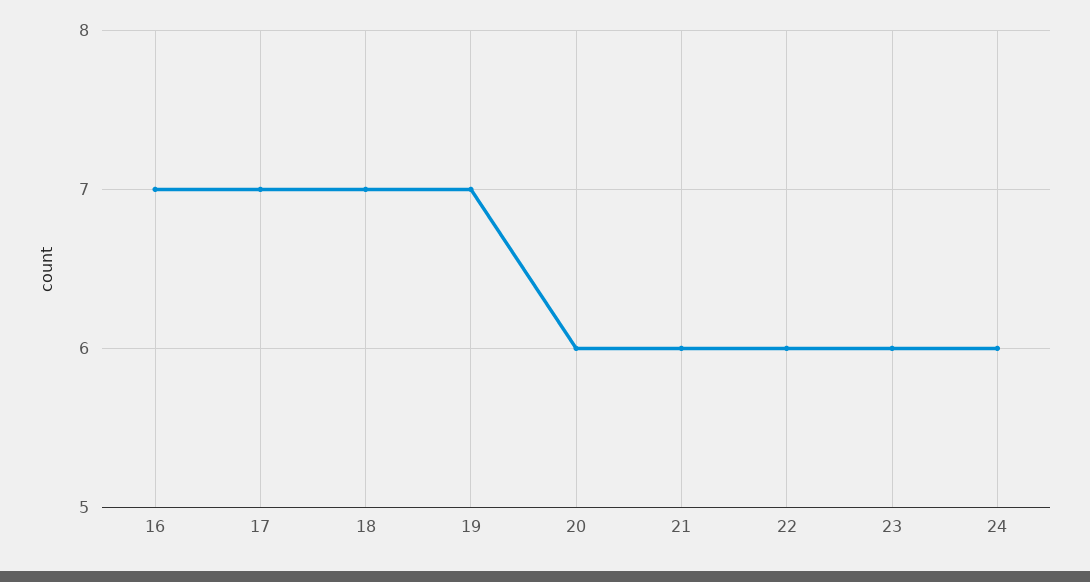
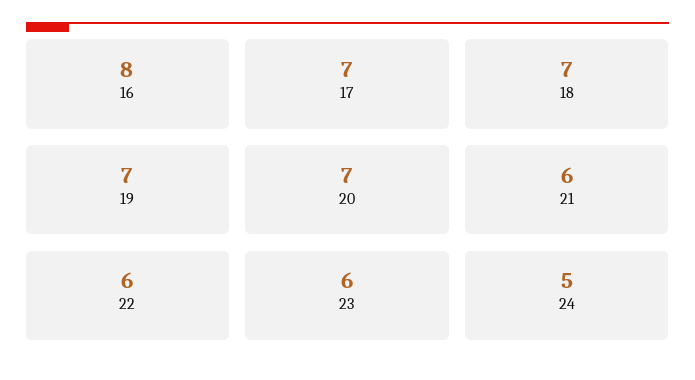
  {
-   "16": 7,
+   "16": 8,
    "17": 7,
    "18": 7,
    "19": 7,
-   "20": 6,
+   "20": 7,
    "21": 6,
    "22": 6,
    "23": 6,
-   "24": 6
+   "24": 5
  }

